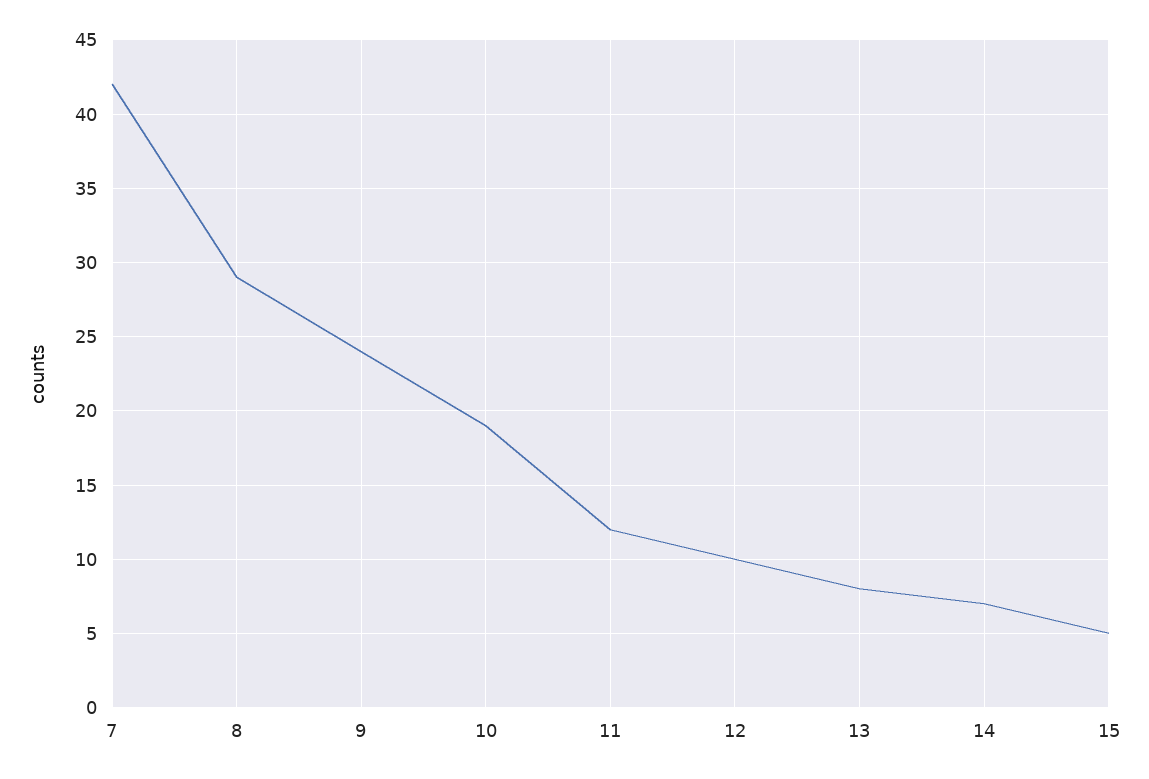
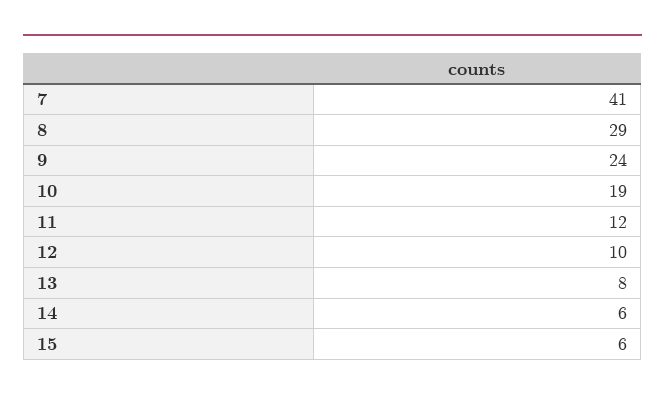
  {
-   "7": 42,
+   "7": 41,
    "8": 29,
    "9": 24,
    "10": 19,
    "11": 12,
    "12": 10,
    "13": 8,
-   "14": 7,
+   "14": 6,
-   "15": 5
+   "15": 6
  }

